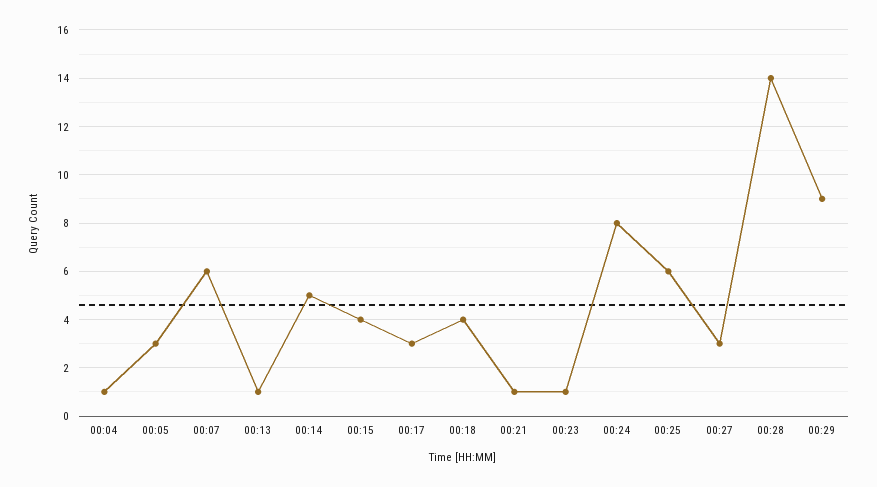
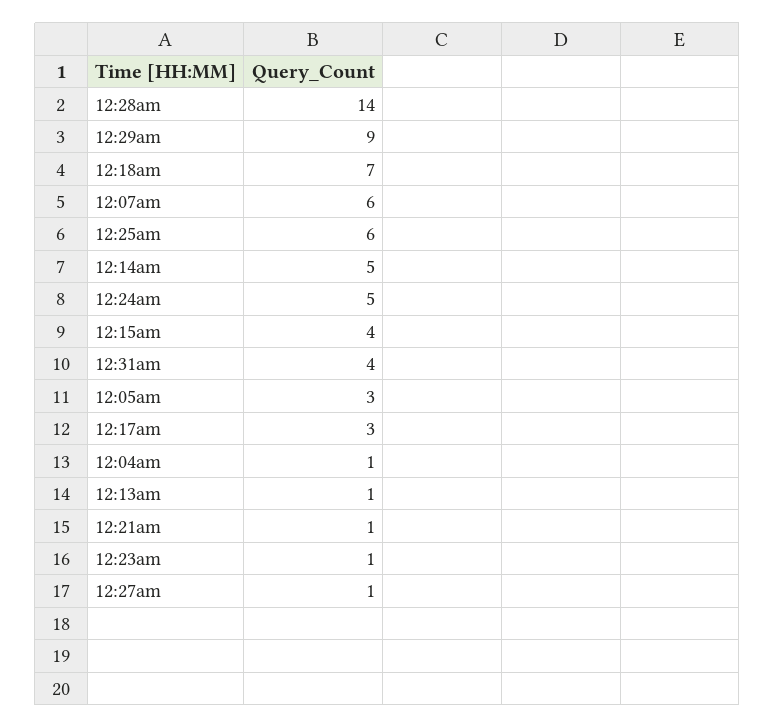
  {
    "00:04": 1,
    "00:05": 3,
    "00:07": 6,
    "00:13": 1,
    "00:14": 5,
    "00:15": 4,
    "00:17": 3,
-   "00:18": 4,
+   "00:18": 7,
    "00:21": 1,
    "00:23": 1,
-   "00:24": 8,
+   "00:24": 5,
    "00:25": 6,
-   "00:27": 3,
+   "00:27": 1,
    "00:28": 14,
-   "00:29": 9
+   "00:29": 9,
+   "12:31am": 4
  }

